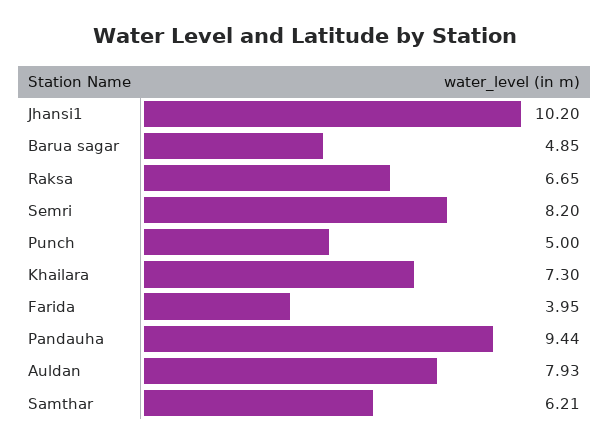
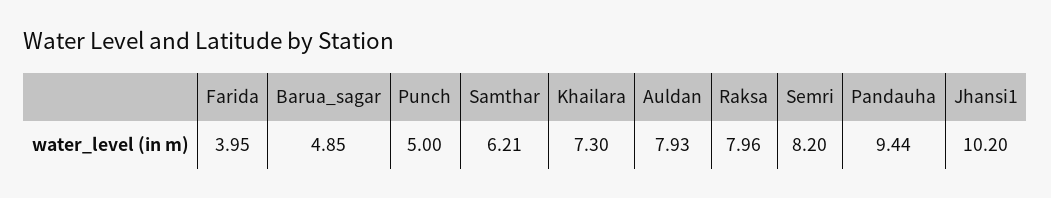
  {
    "Jhansi1": 10.2,
    "Barua sagar": 4.85,
-   "Raksa": 6.65,
+   "Raksa": 7.96,
    "Semri": 8.2,
    "Punch": 5,
    "Khailara": 7.3,
    "Farida": 3.95,
    "Pandauha": 9.44,
    "Auldan": 7.93,
    "Samthar": 6.21
  }

